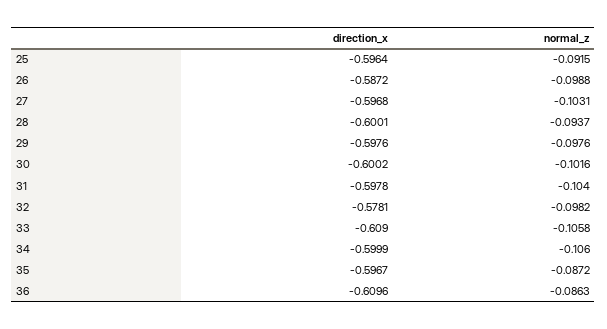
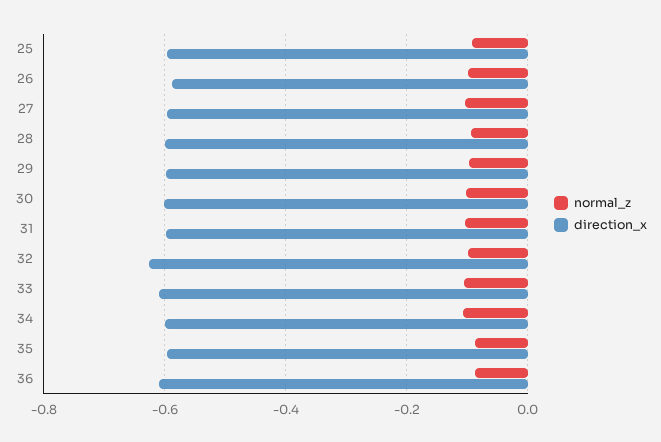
  {
    "direction_x": {
      "25": -0.5964,
      "26": -0.5872,
      "27": -0.5968,
      "28": -0.6001,
      "29": -0.5976,
      "30": -0.6002,
      "31": -0.5978,
-     "32": -0.5781,
+     "32": -0.62,
      "33": -0.609,
      "34": -0.5999,
      "35": -0.5967,
      "36": -0.6096
    },
    "normal_z": {
      "25": -0.0915,
      "26": -0.0988,
      "27": -0.1031,
      "28": -0.0937,
      "29": -0.0976,
      "30": -0.1016,
      "31": -0.104,
      "32": -0.0982,
      "33": -0.1058,
      "34": -0.106,
      "35": -0.0872,
      "36": -0.0863
    }
  }

